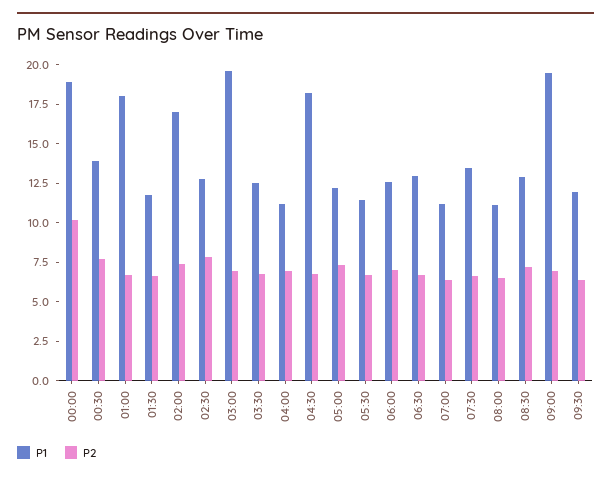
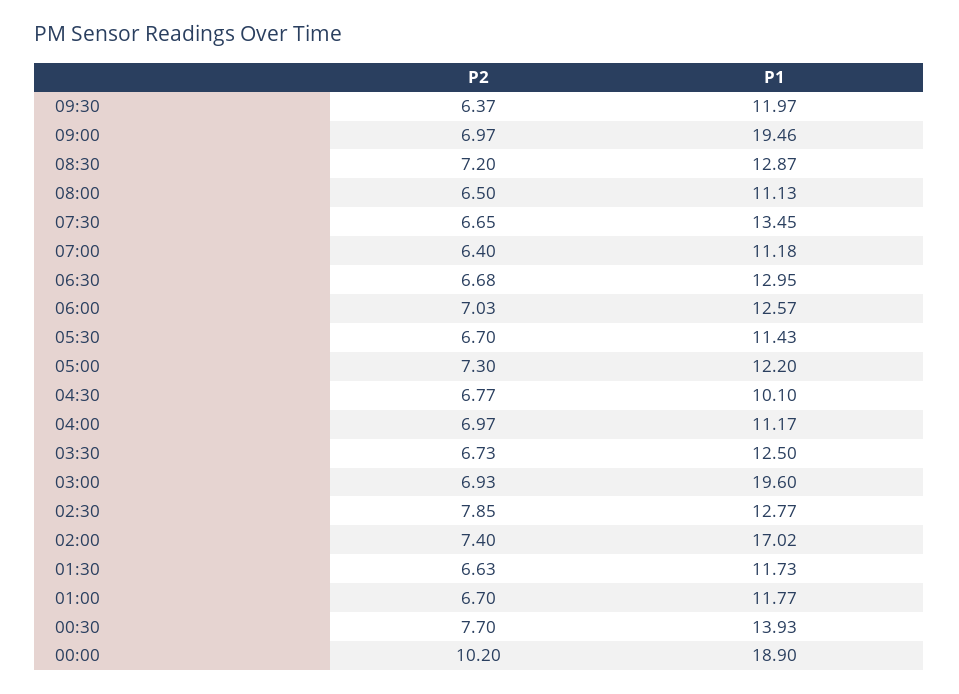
  {
    "P1": {
      "00:00": 18.9,
      "00:30": 13.93,
-     "01:00": 17.5,
+     "01:00": 11.77,
      "01:30": 11.73,
      "02:00": 17.02,
      "02:30": 12.77,
      "03:00": 19.6,
      "03:30": 12.5,
      "04:00": 11.17,
-     "04:30": 17.5,
+     "04:30": 10.1,
      "05:00": 12.2,
      "05:30": 11.43,
      "06:00": 12.57,
      "06:30": 12.95,
      "07:00": 11.18,
      "07:30": 13.45,
      "08:00": 11.13,
      "08:30": 12.87,
      "09:00": 19.46,
      "09:30": 11.97
    },
    "P2": {
      "00:00": 10.2,
      "00:30": 7.7,
      "01:00": 6.7,
      "01:30": 6.63,
      "02:00": 7.4,
      "02:30": 7.85,
      "03:00": 6.93,
      "03:30": 6.73,
      "04:00": 6.97,
      "04:30": 6.77,
      "05:00": 7.3,
      "05:30": 6.7,
      "06:00": 7.03,
      "06:30": 6.68,
      "07:00": 6.4,
      "07:30": 6.65,
      "08:00": 6.5,
      "08:30": 7.2,
      "09:00": 6.97,
      "09:30": 6.37
    }
  }

